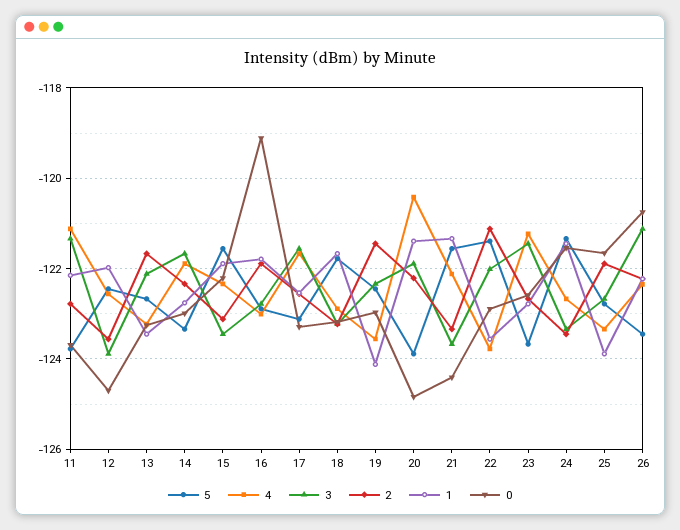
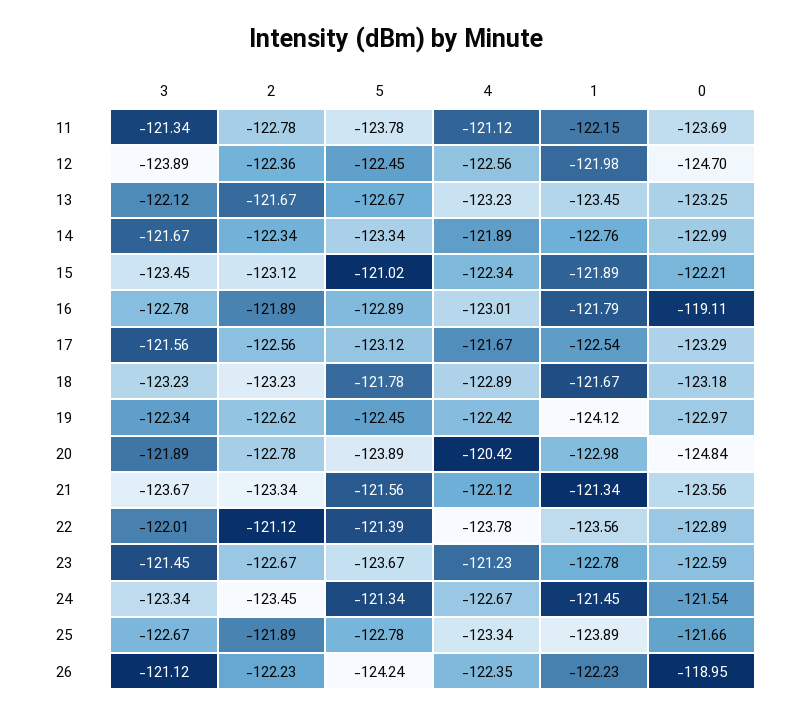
  {
    "5": {
      "11": -123.78,
      "12": -122.45,
      "13": -122.67,
      "14": -123.34,
-     "15": -121.6,
+     "15": -121.02,
      "16": -122.89,
      "17": -123.12,
      "18": -121.78,
      "19": -122.45,
      "20": -123.89,
      "21": -121.56,
      "22": -121.39,
      "23": -123.67,
      "24": -121.34,
      "25": -122.78,
-     "26": -123.4
+     "26": -124.24
    },
    "4": {
      "11": -121.12,
      "12": -122.56,
      "13": -123.23,
      "14": -121.89,
      "15": -122.34,
      "16": -123.01,
      "17": -121.67,
      "18": -122.89,
-     "19": -123.6,
+     "19": -122.42,
      "20": -120.42,
      "21": -122.12,
      "22": -123.78,
      "23": -121.23,
      "24": -122.67,
      "25": -123.34,
      "26": -122.35
    },
    "3": {
      "11": -121.34,
      "12": -123.89,
      "13": -122.12,
      "14": -121.67,
      "15": -123.45,
      "16": -122.78,
      "17": -121.56,
      "18": -123.23,
      "19": -122.34,
      "20": -121.89,
      "21": -123.67,
      "22": -122.01,
      "23": -121.45,
      "24": -123.34,
      "25": -122.67,
      "26": -121.12
    },
    "2": {
      "11": -122.78,
-     "12": -123.6,
+     "12": -122.36,
      "13": -121.67,
      "14": -122.34,
      "15": -123.12,
      "16": -121.89,
      "17": -122.56,
      "18": -123.23,
-     "19": -121.4,
+     "19": -122.62,
-     "20": -122.2,
+     "20": -122.78,
      "21": -123.34,
      "22": -121.12,
      "23": -122.67,
      "24": -123.45,
      "25": -121.89,
      "26": -122.23
    },
    "1": {
      "11": -122.15,
      "12": -121.98,
      "13": -123.45,
      "14": -122.76,
      "15": -121.89,
      "16": -121.79,
      "17": -122.54,
      "18": -121.67,
      "19": -124.12,
-     "20": -121.4,
+     "20": -122.98,
      "21": -121.34,
      "22": -123.56,
      "23": -122.78,
      "24": -121.45,
      "25": -123.89,
      "26": -122.23
    },
    "0": {
      "11": -123.69,
      "12": -124.7,
      "13": -123.25,
      "14": -122.99,
      "15": -122.21,
      "16": -119.11,
      "17": -123.29,
      "18": -123.18,
      "19": -122.97,
      "20": -124.84,
-     "21": -124.4,
+     "21": -123.56,
      "22": -122.89,
      "23": -122.59,
      "24": -121.54,
      "25": -121.66,
-     "26": -120.8
+     "26": -118.95
    }
  }

